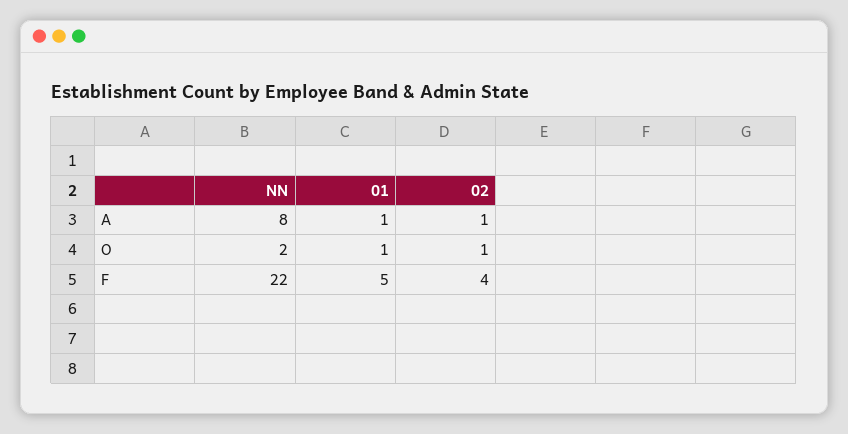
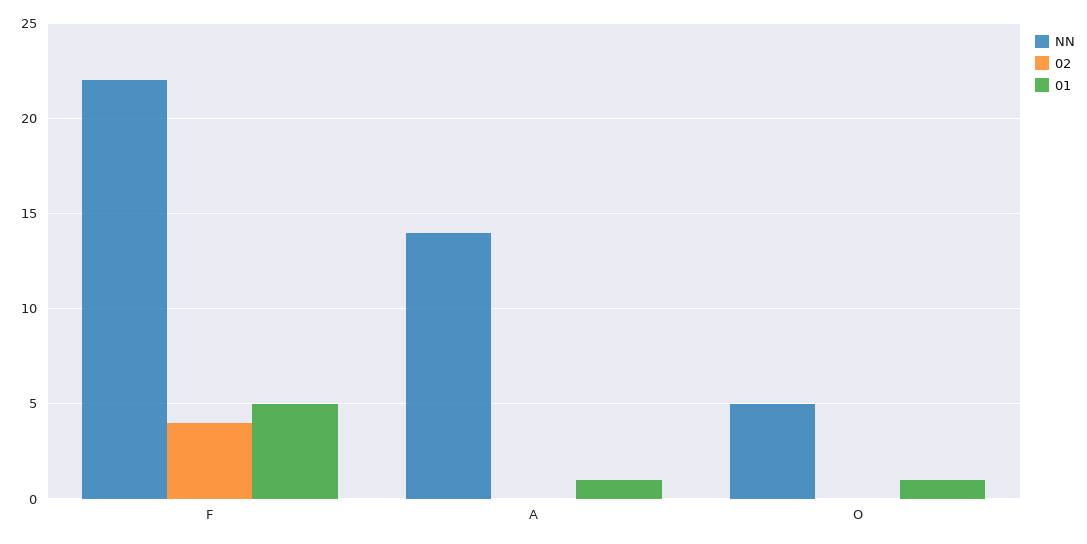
  {
    "NN": {
-     "A": 8,
+     "A": 14,
-     "O": 2,
+     "O": 5,
      "F": 22
    },
    "01": {
      "A": 1,
      "O": 1,
      "F": 5
    },
    "02": {
-     "A": 1,
+     "A": 0,
-     "O": 1,
+     "O": 0,
      "F": 4
    }
  }

